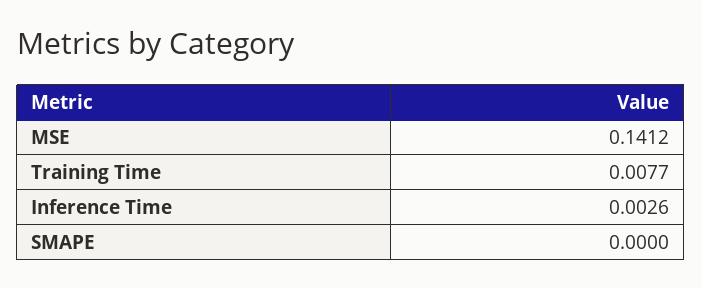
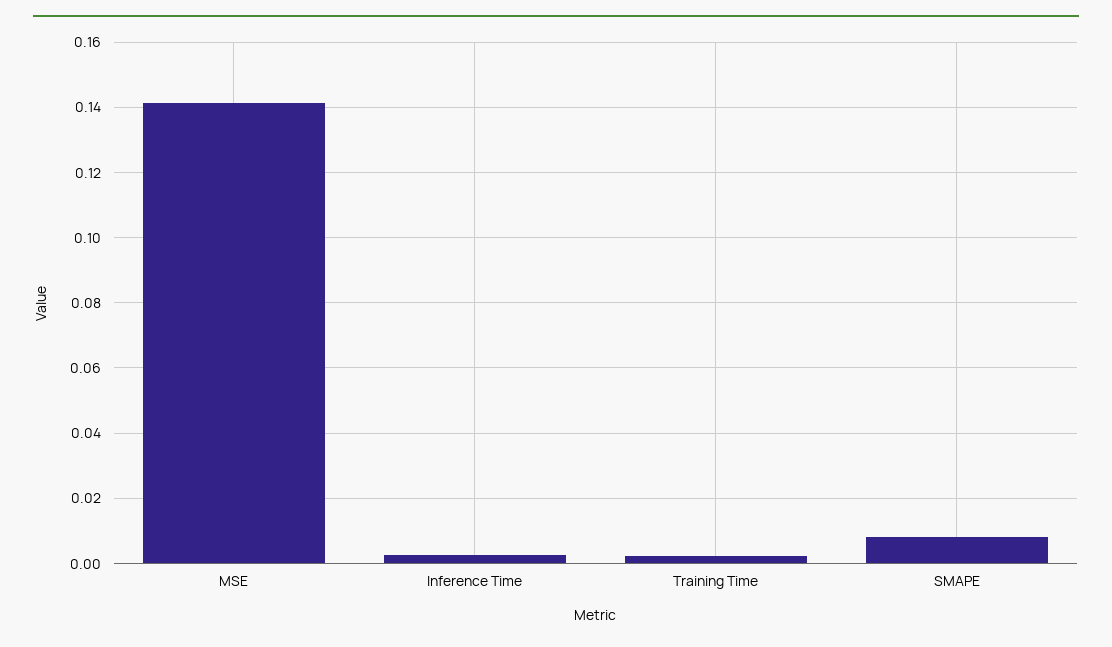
  {
    "MSE": 0.1412,
-   "Training Time": 0.0077,
+   "Training Time": 0.002,
    "Inference Time": 0.0026,
-   "SMAPE": 0
+   "SMAPE": 0.008
  }

